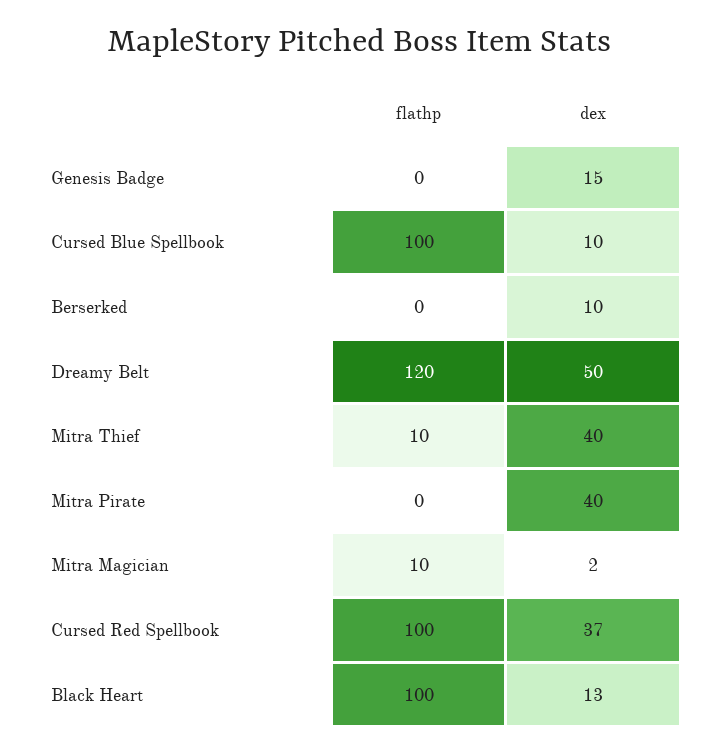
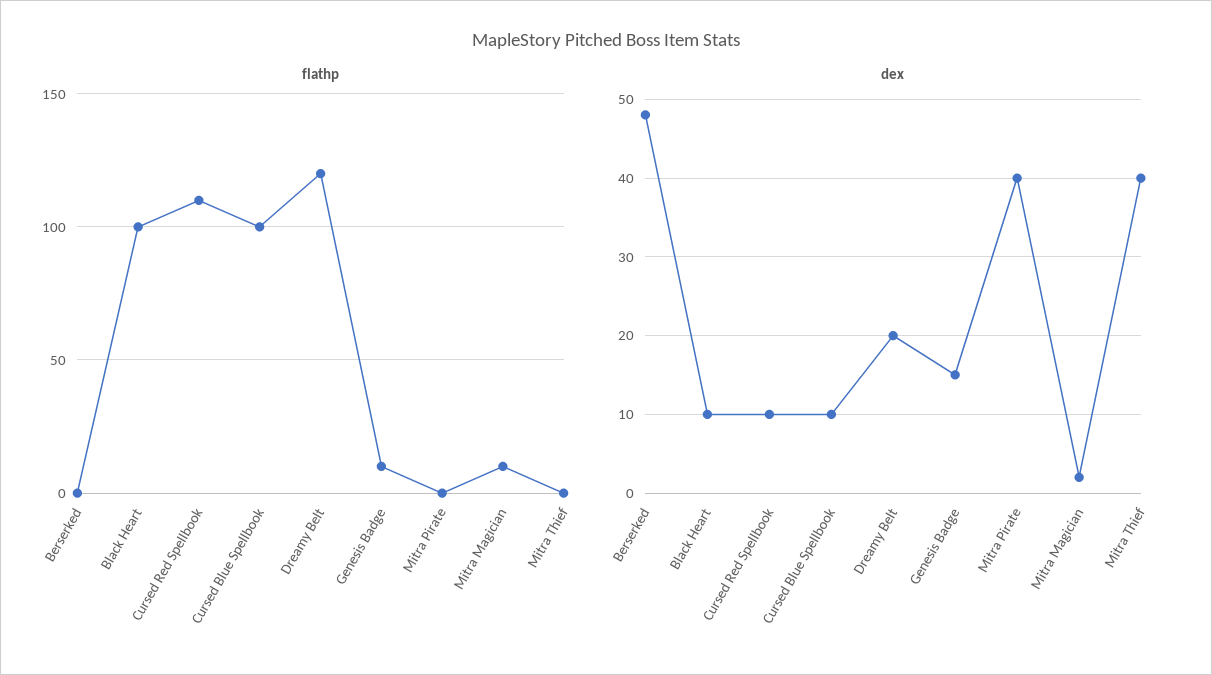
  {
    "flathp": {
-     "Genesis Badge": 0,
+     "Genesis Badge": 10,
      "Cursed Blue Spellbook": 100,
      "Berserked": 0,
      "Dreamy Belt": 120,
-     "Mitra Thief": 10,
+     "Mitra Thief": 0,
      "Mitra Pirate": 0,
      "Mitra Magician": 10,
-     "Cursed Red Spellbook": 100,
+     "Cursed Red Spellbook": 110,
      "Black Heart": 100
    },
    "dex": {
      "Genesis Badge": 15,
      "Cursed Blue Spellbook": 10,
-     "Berserked": 10,
+     "Berserked": 48,
-     "Dreamy Belt": 50,
+     "Dreamy Belt": 20,
      "Mitra Thief": 40,
      "Mitra Pirate": 40,
      "Mitra Magician": 2,
-     "Cursed Red Spellbook": 37,
+     "Cursed Red Spellbook": 10,
-     "Black Heart": 13
+     "Black Heart": 10
    }
  }

